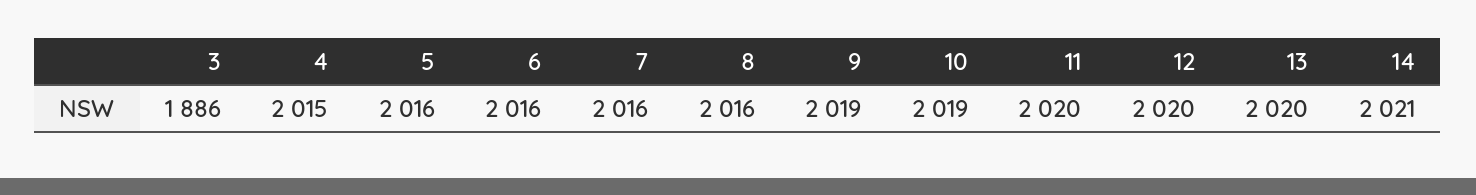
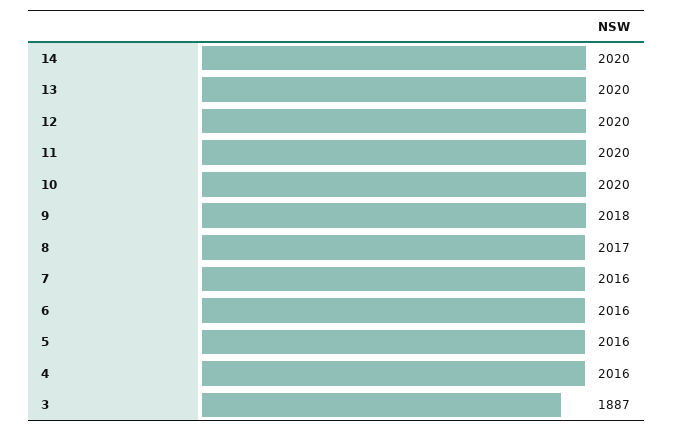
  {
-   "3": 1886,
+   "3": 1887,
-   "4": 2015,
+   "4": 2016,
    "5": 2016,
    "6": 2016,
    "7": 2016,
-   "8": 2016,
+   "8": 2017,
-   "9": 2019,
+   "9": 2018,
-   "10": 2019,
+   "10": 2020,
    "11": 2020,
    "12": 2020,
    "13": 2020,
-   "14": 2021
+   "14": 2020
  }

